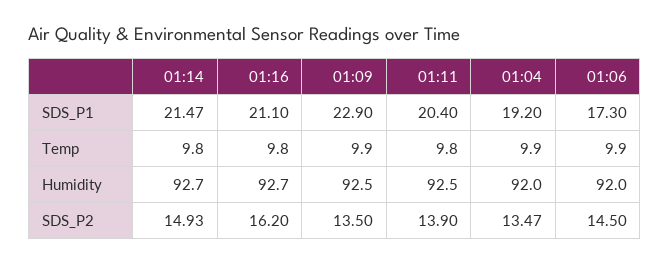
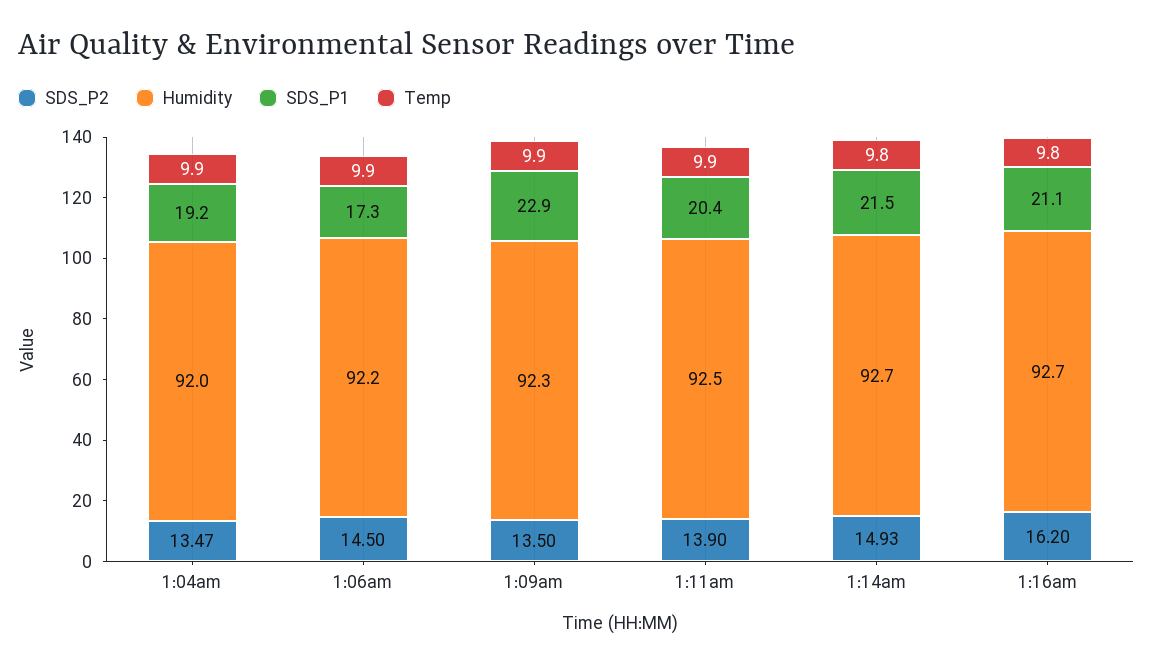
  {
    "SDS_P1": {
      "01:14": 21.47,
      "01:16": 21.1,
      "01:09": 22.9,
      "01:11": 20.4,
      "01:04": 19.2,
      "01:06": 17.3
    },
    "Temp": {
      "01:14": 9.8,
      "01:16": 9.8,
      "01:09": 9.9,
-     "01:11": 9.8,
+     "01:11": 9.9,
      "01:04": 9.9,
      "01:06": 9.9
    },
    "Humidity": {
      "01:14": 92.7,
      "01:16": 92.7,
-     "01:09": 92.5,
+     "01:09": 92.3,
      "01:11": 92.5,
      "01:04": 92,
-     "01:06": 92
+     "01:06": 92.2
    },
    "SDS_P2": {
      "01:14": 14.93,
      "01:16": 16.2,
      "01:09": 13.5,
      "01:11": 13.9,
      "01:04": 13.47,
      "01:06": 14.5
    }
  }

